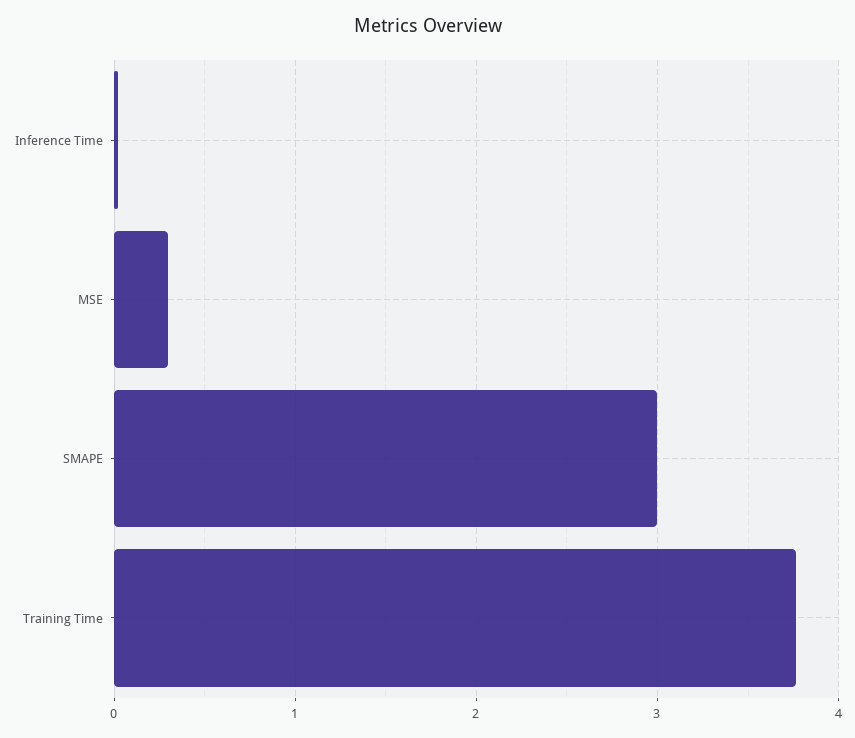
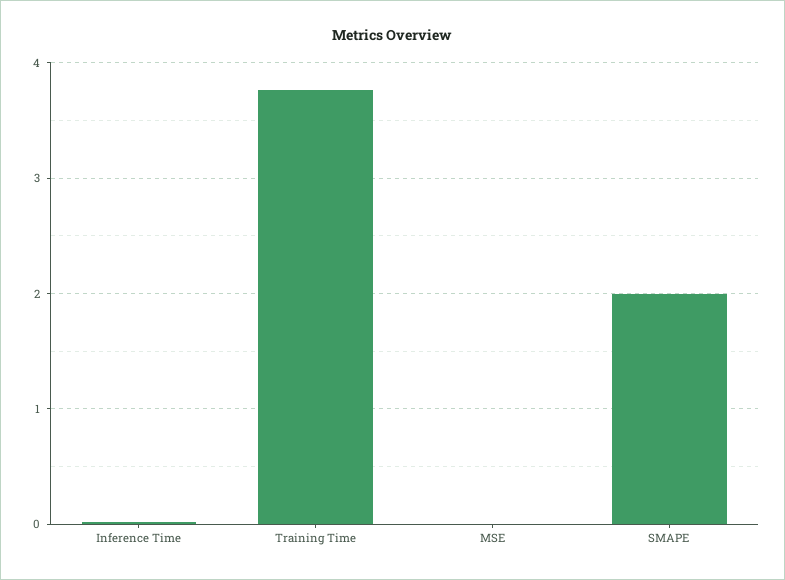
  {
    "Inference Time": 0,
-   "MSE": 0.3,
+   "MSE": 0,
-   "SMAPE": 3,
+   "SMAPE": 2,
    "Training Time": 3.8
  }

